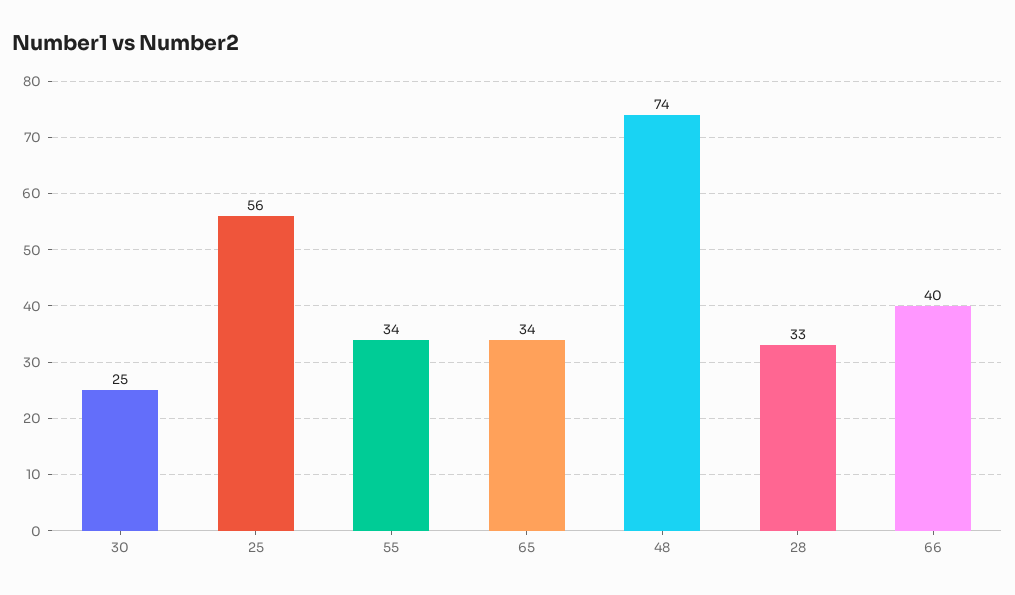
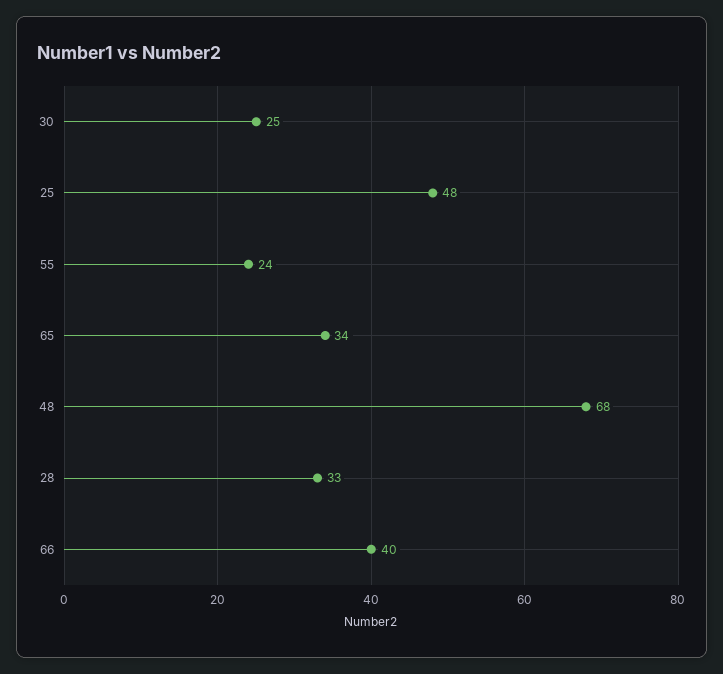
  {
    "30": 25,
-   "25": 56,
+   "25": 48,
-   "55": 34,
+   "55": 24,
    "65": 34,
-   "48": 74,
+   "48": 68,
    "28": 33,
    "66": 40
  }

